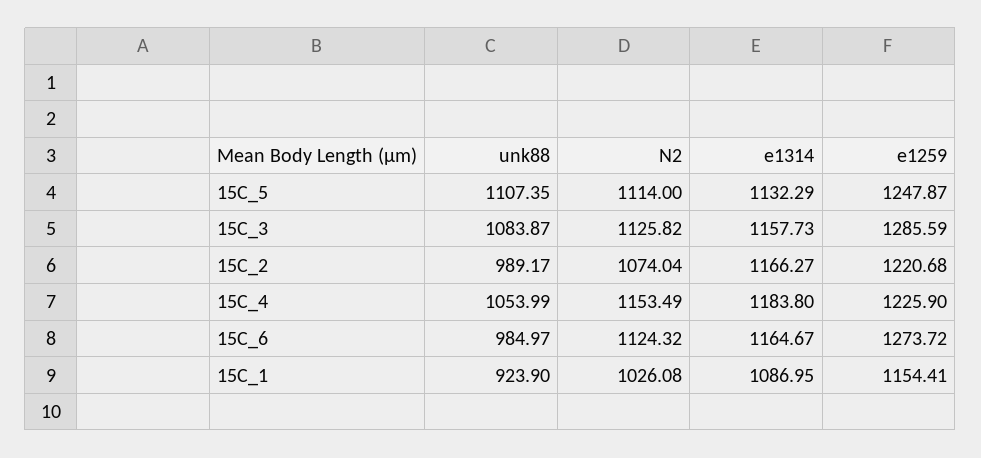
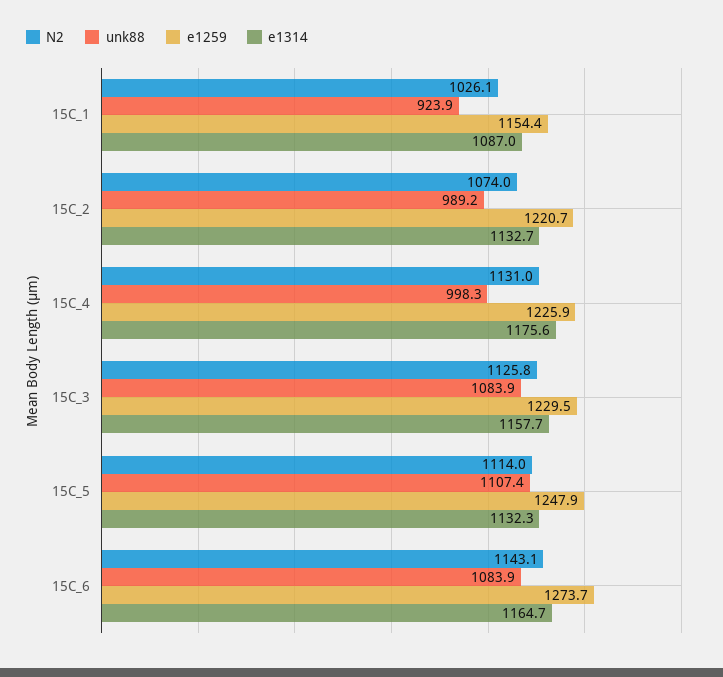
  {
    "unk88": {
      "15C_5": 1107.35,
      "15C_3": 1083.87,
      "15C_2": 989.17,
-     "15C_4": 1053.99,
+     "15C_4": 998.3,
-     "15C_6": 984.97,
+     "15C_6": 1083.9,
      "15C_1": 923.9
    },
    "N2": {
      "15C_5": 1114,
      "15C_3": 1125.82,
      "15C_2": 1074.04,
-     "15C_4": 1153.49,
+     "15C_4": 1131,
-     "15C_6": 1124.32,
+     "15C_6": 1143.1,
      "15C_1": 1026.08
    },
    "e1314": {
      "15C_5": 1132.29,
      "15C_3": 1157.73,
-     "15C_2": 1166.27,
+     "15C_2": 1132.7,
-     "15C_4": 1183.8,
+     "15C_4": 1175.6,
      "15C_6": 1164.67,
      "15C_1": 1086.95
    },
    "e1259": {
      "15C_5": 1247.87,
-     "15C_3": 1285.59,
+     "15C_3": 1229.5,
      "15C_2": 1220.68,
      "15C_4": 1225.9,
      "15C_6": 1273.72,
      "15C_1": 1154.41
    }
  }

